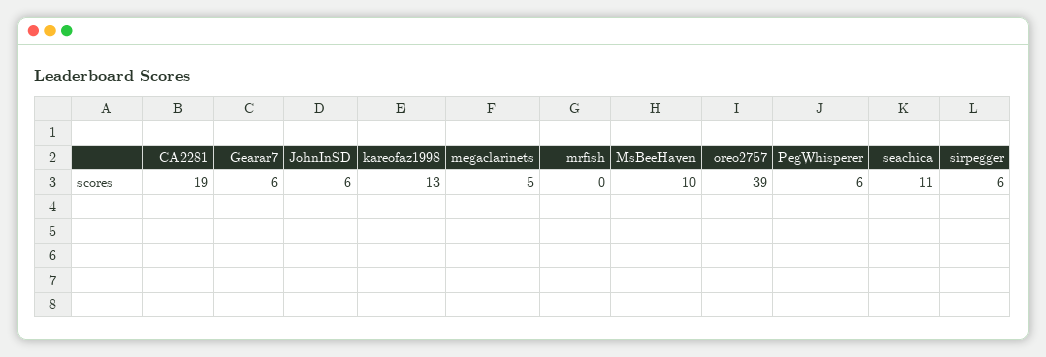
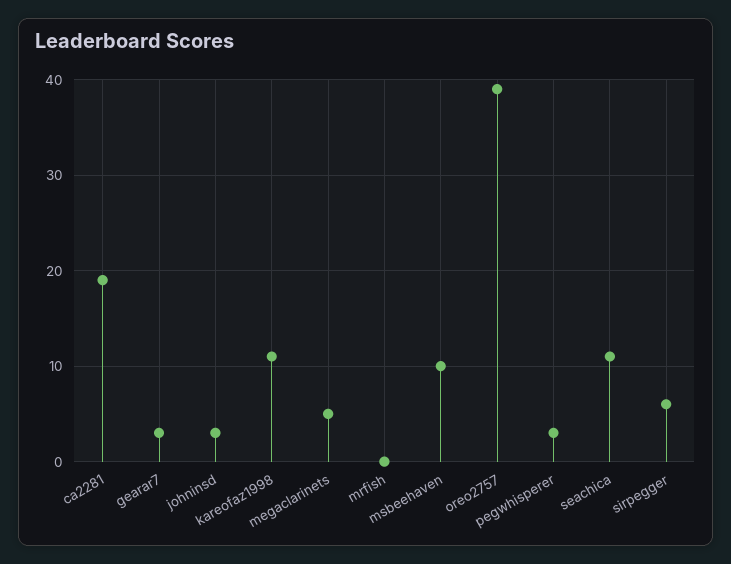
  {
    "CA2281": 19,
-   "Gearar7": 6,
+   "Gearar7": 3,
-   "JohnInSD": 6,
+   "JohnInSD": 3,
-   "kareofaz1998": 13,
+   "kareofaz1998": 11,
    "megaclarinets": 5,
    "mrfish": 0,
    "MsBeeHaven": 10,
    "oreo2757": 39,
-   "PegWhisperer": 6,
+   "PegWhisperer": 3,
    "seachica": 11,
    "sirpegger": 6
  }

